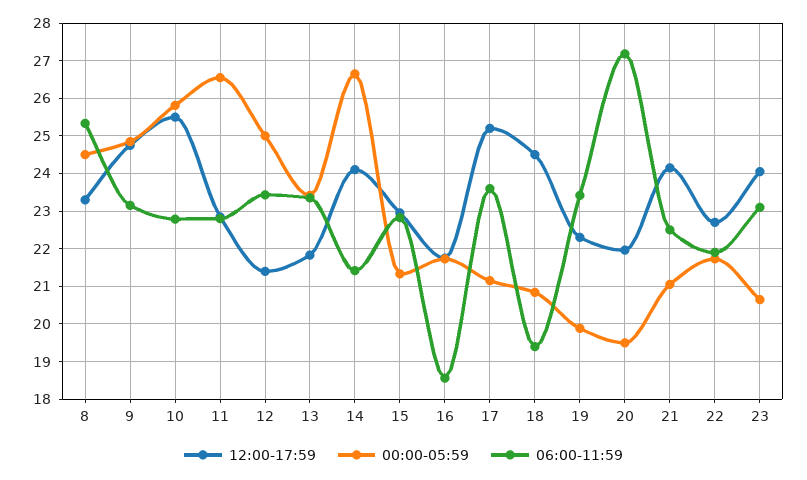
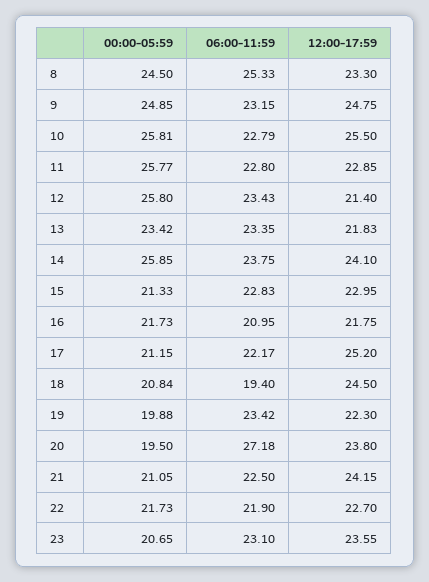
  {
    "12:00-17:59": {
      "8": 23.3,
      "9": 24.75,
      "10": 25.5,
      "11": 22.85,
      "12": 21.4,
      "13": 21.83,
      "14": 24.1,
      "15": 22.95,
      "16": 21.75,
      "17": 25.2,
      "18": 24.5,
      "19": 22.3,
-     "20": 22,
+     "20": 23.8,
      "21": 24.15,
      "22": 22.7,
-     "23": 24
+     "23": 23.55
    },
    "00:00-05:59": {
      "8": 24.5,
      "9": 24.85,
      "10": 25.81,
-     "11": 26.6,
+     "11": 25.77,
-     "12": 25,
+     "12": 25.8,
      "13": 23.42,
-     "14": 26.6,
+     "14": 25.85,
      "15": 21.33,
      "16": 21.73,
      "17": 21.15,
      "18": 20.84,
      "19": 19.88,
      "20": 19.5,
      "21": 21.05,
      "22": 21.73,
      "23": 20.65
    },
    "06:00-11:59": {
      "8": 25.33,
      "9": 23.15,
      "10": 22.79,
      "11": 22.8,
      "12": 23.43,
      "13": 23.35,
-     "14": 21.4,
+     "14": 23.75,
      "15": 22.83,
-     "16": 18.6,
+     "16": 20.95,
-     "17": 23.6,
+     "17": 22.17,
      "18": 19.4,
      "19": 23.42,
      "20": 27.18,
      "21": 22.5,
      "22": 21.9,
      "23": 23.1
    }
  }

